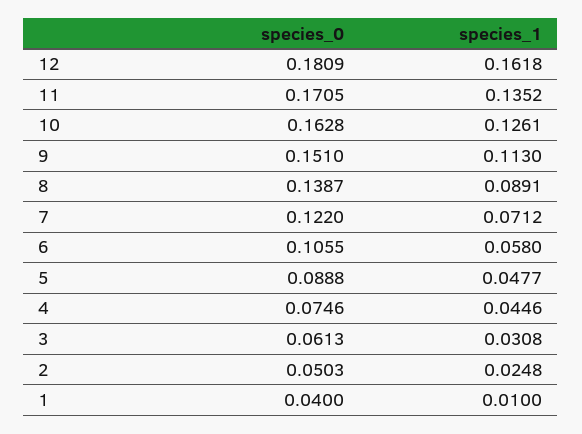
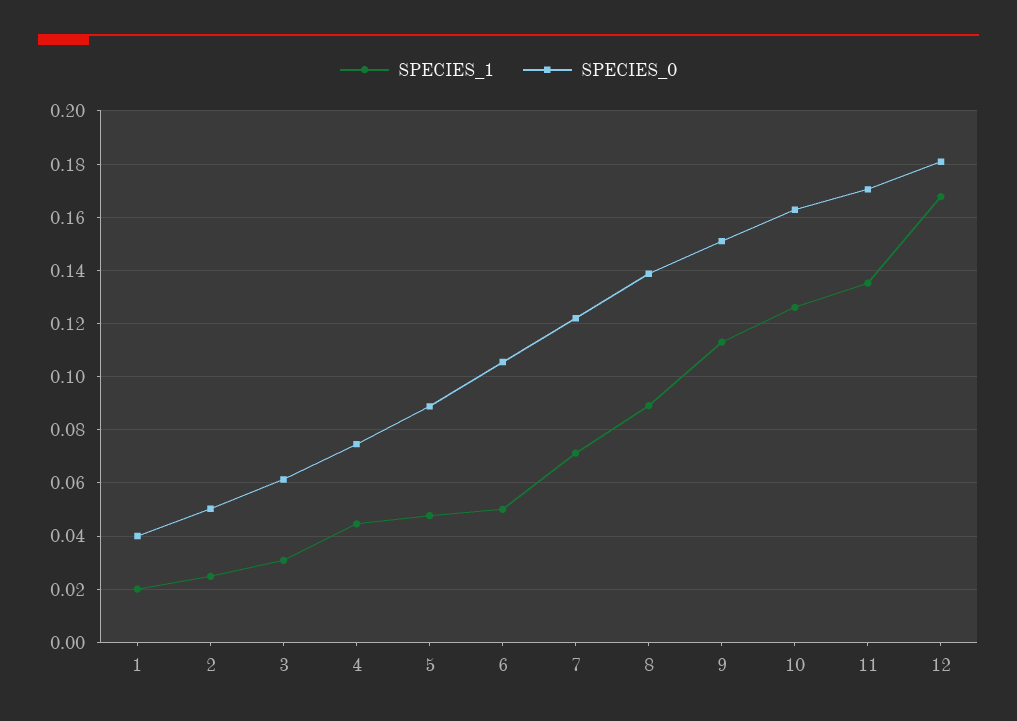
  {
    "species_0": {
      "12": 0.1809,
      "11": 0.1705,
      "10": 0.1628,
      "9": 0.151,
      "8": 0.1387,
      "7": 0.122,
      "6": 0.1055,
      "5": 0.0888,
      "4": 0.0746,
      "3": 0.0613,
      "2": 0.0503,
      "1": 0.04
    },
    "species_1": {
-     "12": 0.1618,
+     "12": 0.1675,
      "11": 0.1352,
      "10": 0.1261,
      "9": 0.113,
      "8": 0.0891,
      "7": 0.0712,
-     "6": 0.058,
+     "6": 0.05,
      "5": 0.0477,
      "4": 0.0446,
      "3": 0.0308,
      "2": 0.0248,
-     "1": 0.01
+     "1": 0.02
    }
  }

